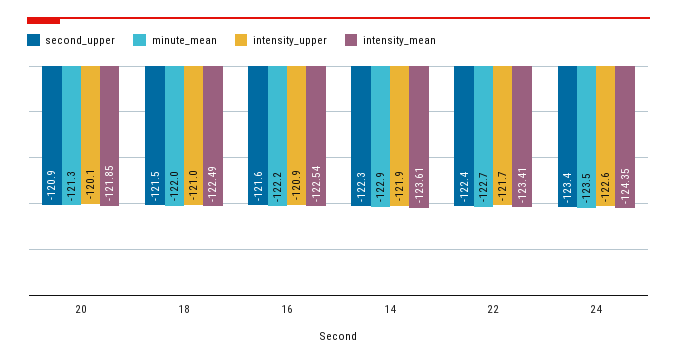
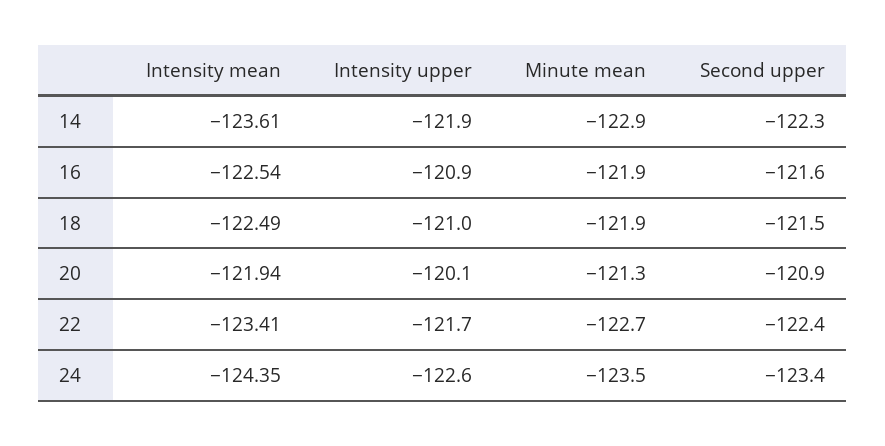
  {
    "second_upper": {
      "20": -120.9,
      "18": -121.5,
      "16": -121.6,
      "14": -122.3,
      "22": -122.4,
      "24": -123.4
    },
    "minute_mean": {
      "20": -121.3,
-     "18": -122,
+     "18": -121.9,
-     "16": -122.2,
+     "16": -121.9,
      "14": -122.9,
      "22": -122.7,
      "24": -123.5
    },
    "intensity_upper": {
      "20": -120.1,
      "18": -121,
      "16": -120.9,
      "14": -121.9,
      "22": -121.7,
      "24": -122.6
    },
    "intensity_mean": {
-     "20": -121.85,
+     "20": -121.94,
      "18": -122.49,
      "16": -122.54,
      "14": -123.61,
      "22": -123.41,
      "24": -124.35
    }
  }

